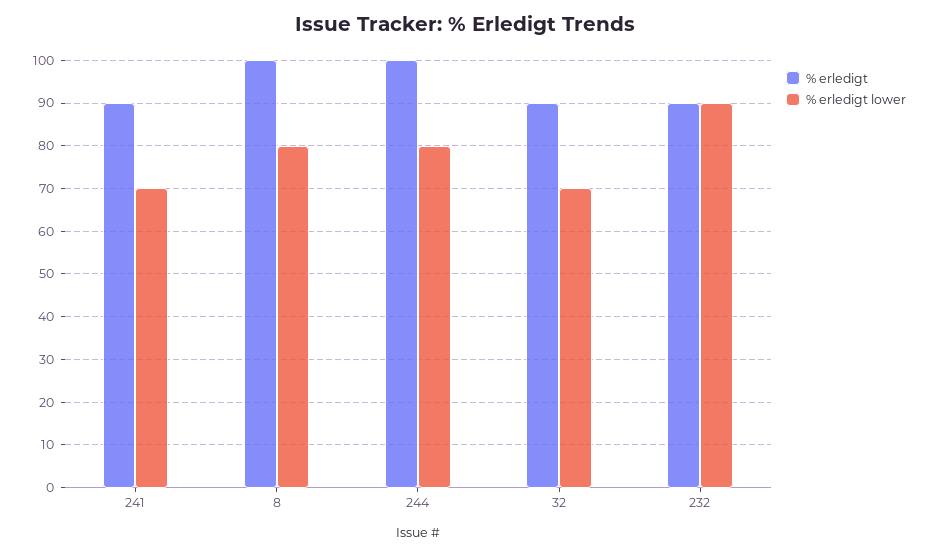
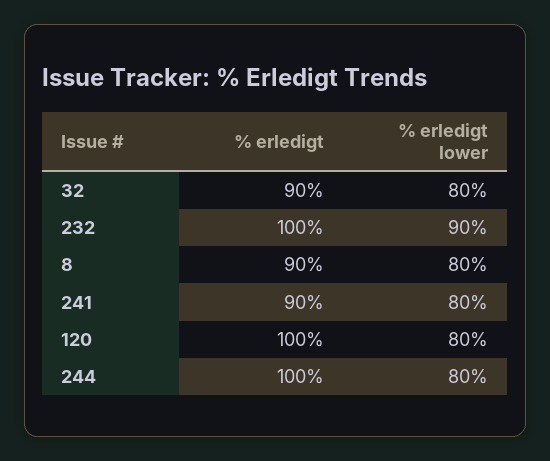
  {
    "% erledigt": {
      "241": 90,
-     "8": 100,
+     "8": 90,
      "244": 100,
      "32": 90,
-     "232": 90
+     "232": 100,
+     "120": 100
    },
    "% erledigt lower": {
-     "241": 70,
+     "241": 80,
      "8": 80,
      "244": 80,
-     "32": 70,
+     "32": 80,
-     "232": 90
+     "232": 90,
+     "120": 80
    }
  }

